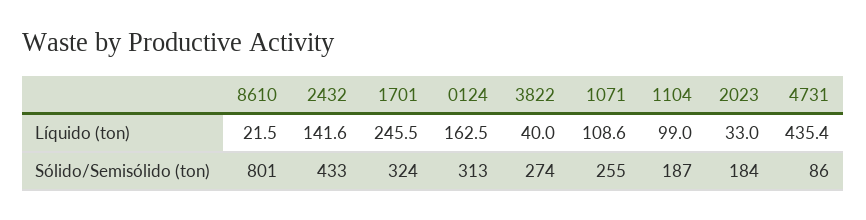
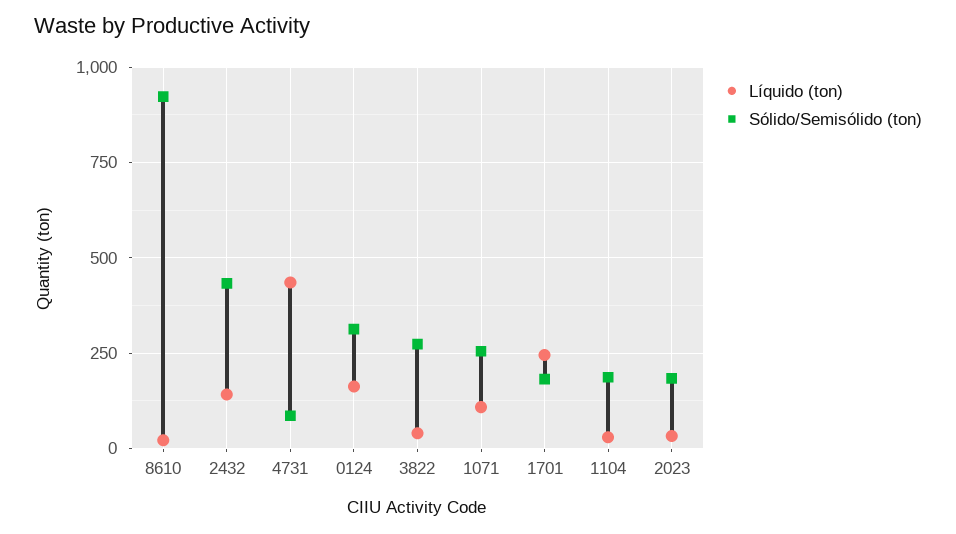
  {
    "Líquido (ton)": {
      "8610": 21.5,
      "2432": 141.6,
      "1701": 245.5,
      "0124": 162.5,
      "3822": 40,
      "1071": 108.6,
-     "1104": 99,
+     "1104": 25,
      "2023": 33,
      "4731": 435.4
    },
    "Sólido/Semisólido (ton)": {
-     "8610": 801,
+     "8610": 925,
      "2432": 433,
-     "1701": 324,
+     "1701": 175,
      "0124": 313,
      "3822": 274,
      "1071": 255,
      "1104": 187,
      "2023": 184,
      "4731": 86
    }
  }

